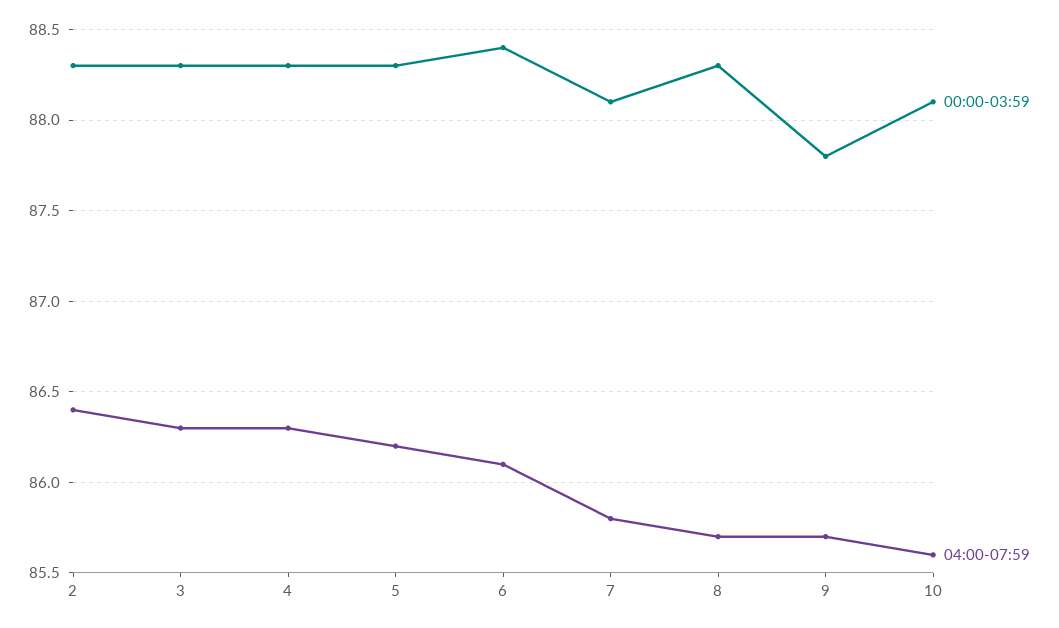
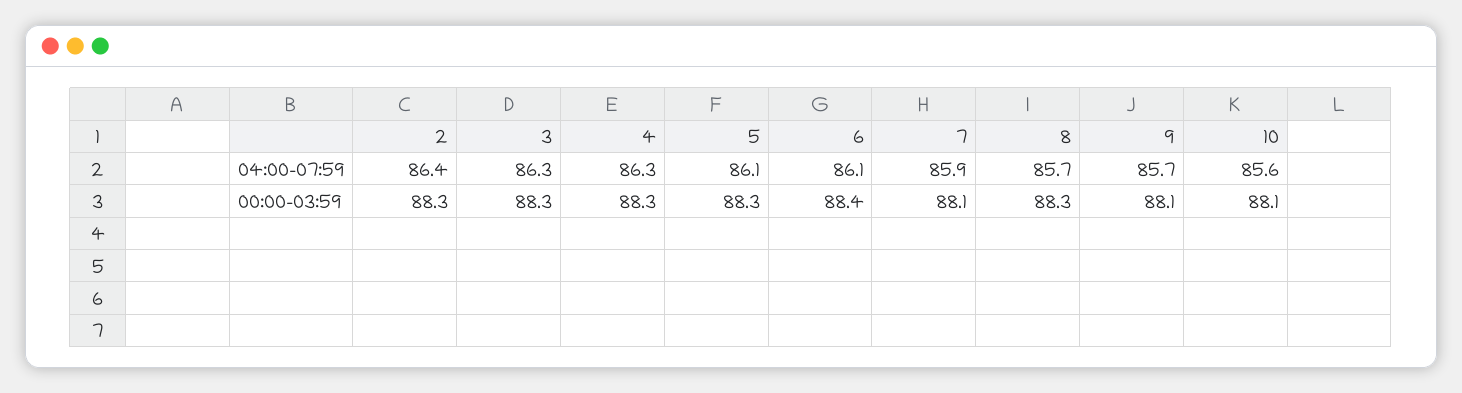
  {
    "00:00-03:59": {
      "2": 88.3,
      "3": 88.3,
      "4": 88.3,
      "5": 88.3,
      "6": 88.4,
      "7": 88.1,
      "8": 88.3,
-     "9": 87.8,
+     "9": 88.1,
      "10": 88.1
    },
    "04:00-07:59": {
      "2": 86.4,
      "3": 86.3,
      "4": 86.3,
-     "5": 86.2,
+     "5": 86.1,
      "6": 86.1,
-     "7": 85.8,
+     "7": 85.9,
      "8": 85.7,
      "9": 85.7,
      "10": 85.6
    }
  }

